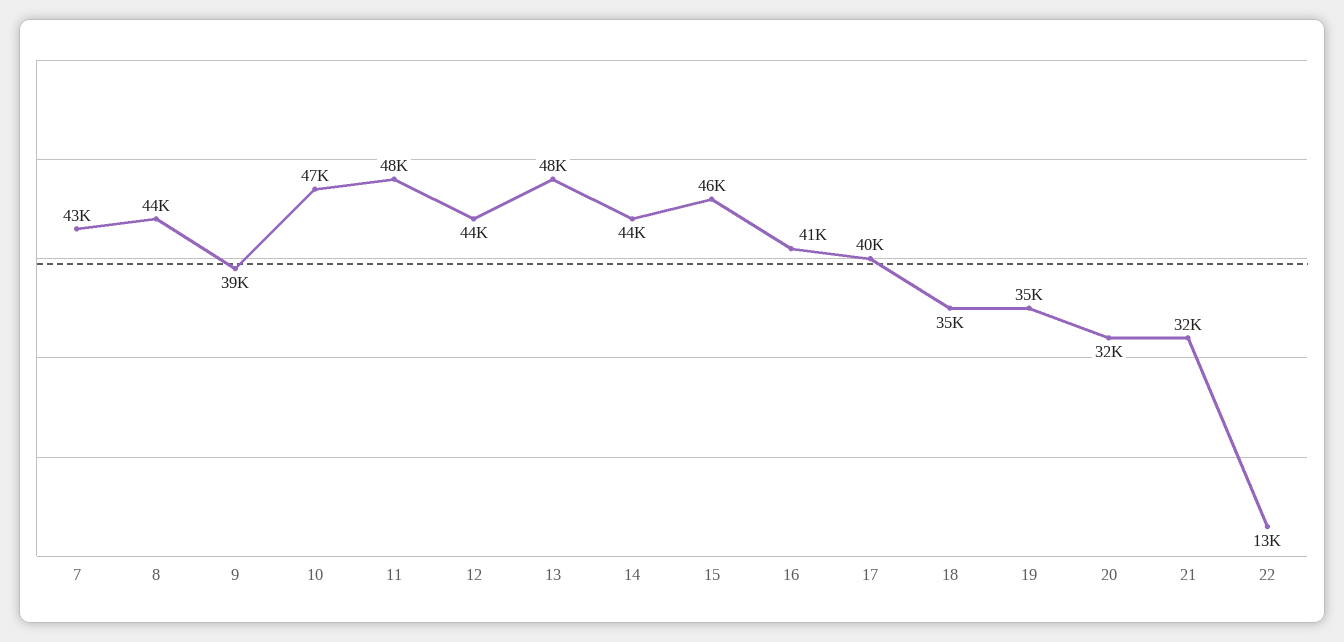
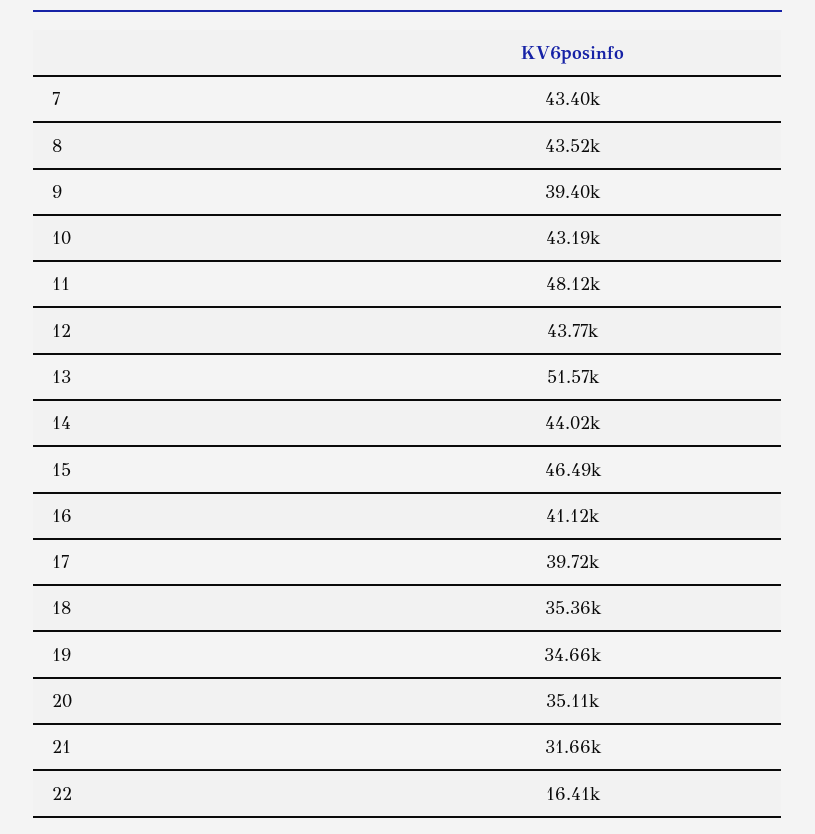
  {
    "7": 43400,
    "8": 43520,
    "9": 39400,
-   "10": 47000,
+   "10": 43190,
    "11": 48120,
    "12": 43770,
-   "13": 48000,
+   "13": 51570,
    "14": 44020,
    "15": 46490,
    "16": 41120,
    "17": 39720,
    "18": 35360,
    "19": 34660,
-   "20": 32000,
+   "20": 35110,
    "21": 31660,
-   "22": 13000
+   "22": 16410
  }

